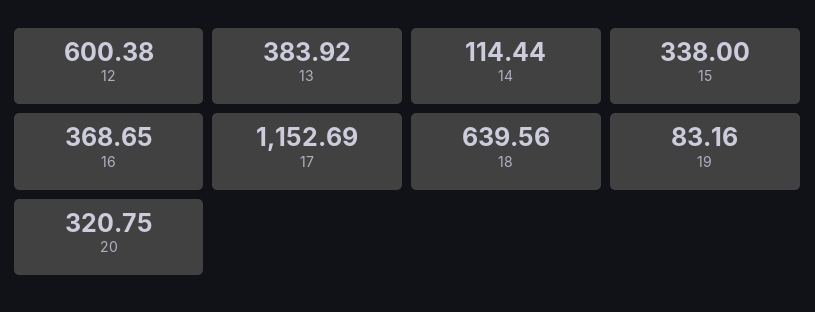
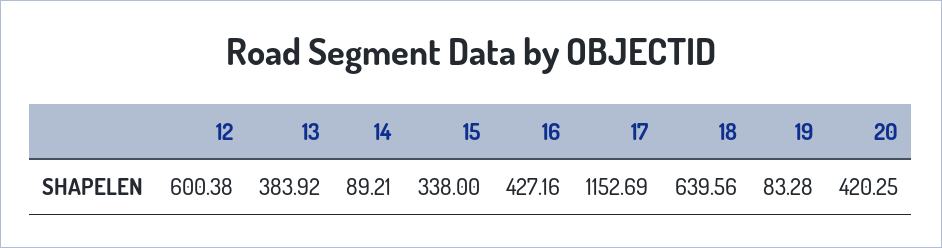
  {
    "12": 600.38,
    "13": 383.92,
-   "14": 114.44,
+   "14": 89.21,
    "15": 338,
-   "16": 368.65,
+   "16": 427.16,
    "17": 1152.69,
    "18": 639.56,
-   "19": 83.16,
+   "19": 83.28,
-   "20": 320.75
+   "20": 420.25
  }

